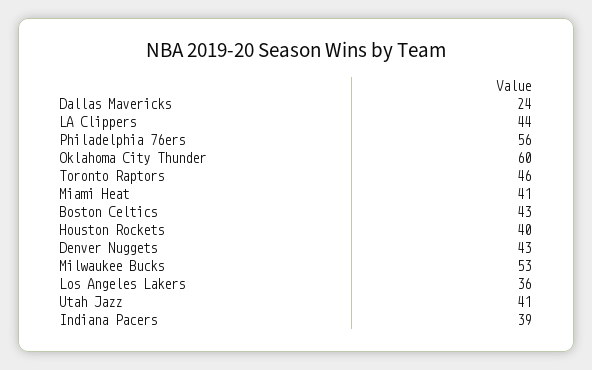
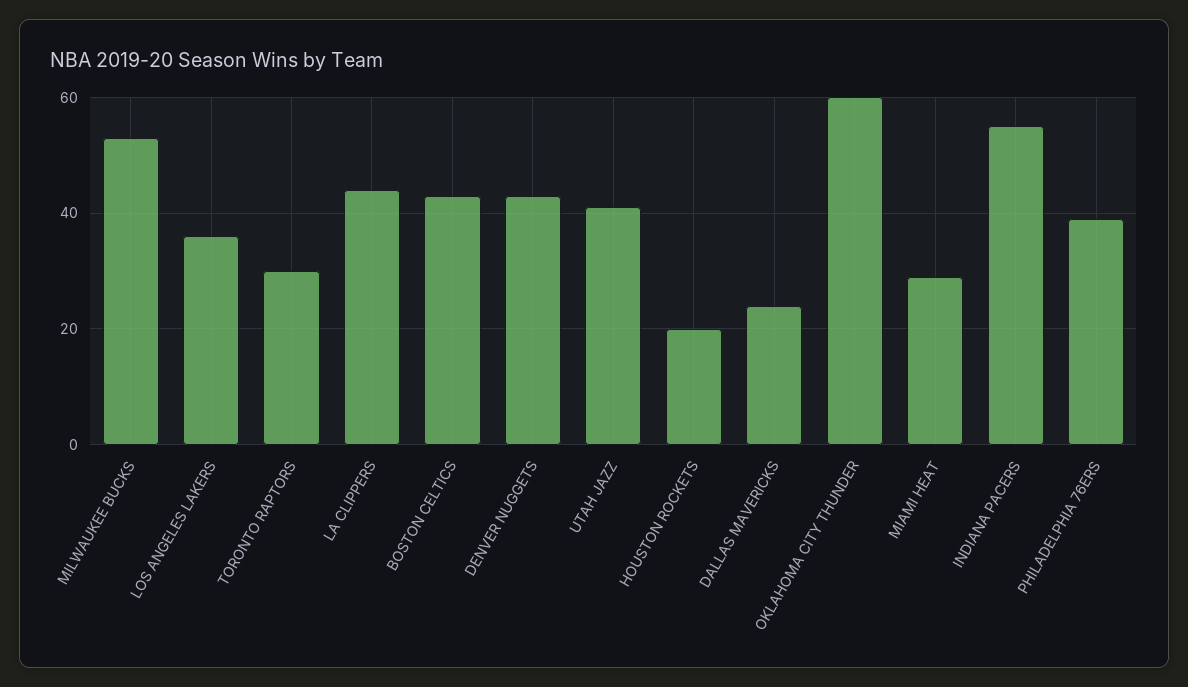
  {
    "Dallas Mavericks": 24,
    "LA Clippers": 44,
-   "Philadelphia 76ers": 56,
+   "Philadelphia 76ers": 40,
    "Oklahoma City Thunder": 60,
-   "Toronto Raptors": 46,
+   "Toronto Raptors": 30,
-   "Miami Heat": 41,
+   "Miami Heat": 30,
    "Boston Celtics": 43,
-   "Houston Rockets": 40,
+   "Houston Rockets": 20,
    "Denver Nuggets": 43,
    "Milwaukee Bucks": 53,
    "Los Angeles Lakers": 36,
    "Utah Jazz": 41,
-   "Indiana Pacers": 39
+   "Indiana Pacers": 55
  }

